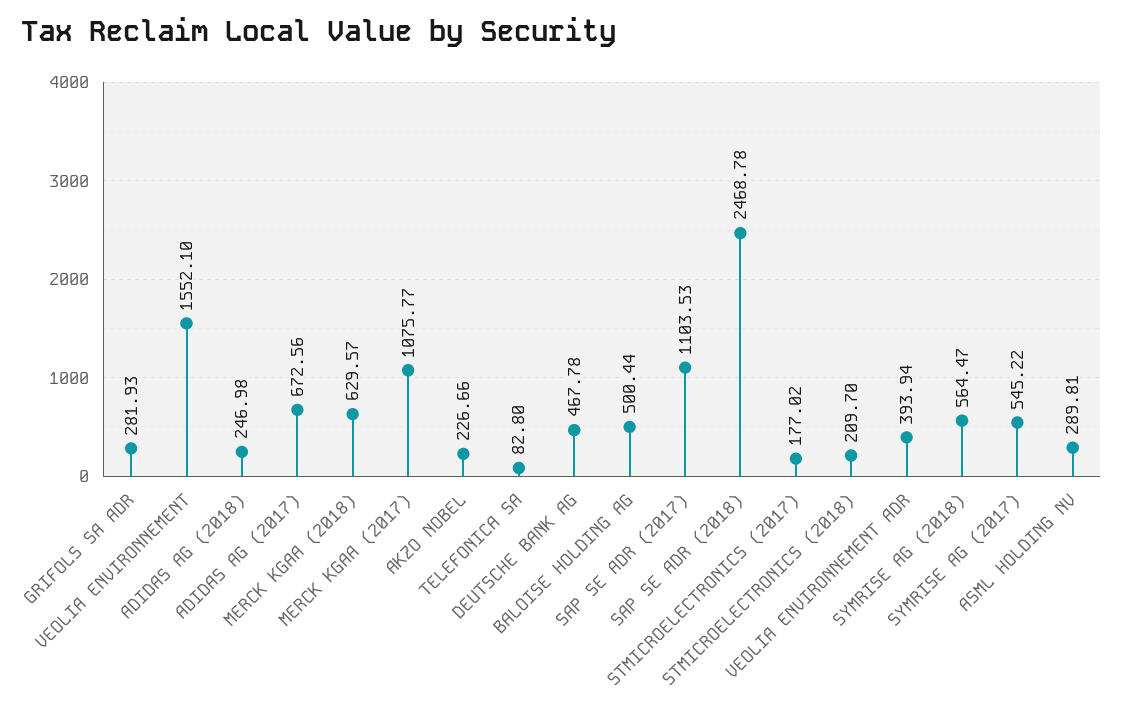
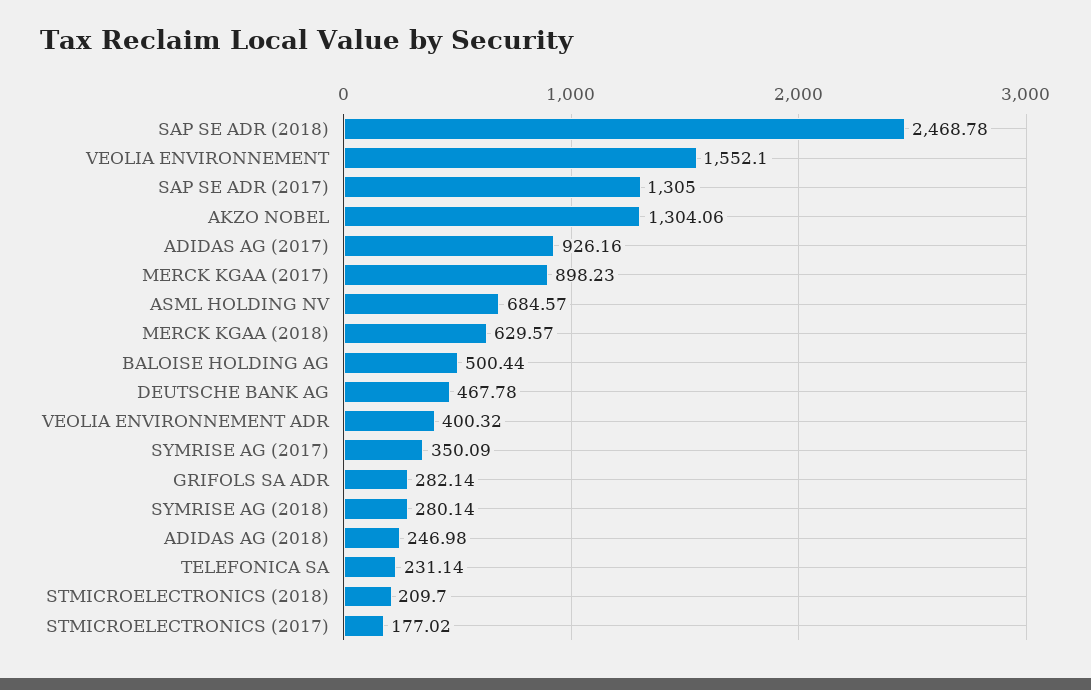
  {
-   "GRIFOLS SA ADR": 281.93,
+   "GRIFOLS SA ADR": 282.14,
    "VEOLIA ENVIRONNEMENT": 1552.1,
    "ADIDAS AG (2018)": 246.98,
-   "ADIDAS AG (2017)": 672.56,
+   "ADIDAS AG (2017)": 926.16,
    "MERCK KGAA (2018)": 629.57,
-   "MERCK KGAA (2017)": 1075.77,
+   "MERCK KGAA (2017)": 898.23,
-   "AKZO NOBEL": 226.66,
+   "AKZO NOBEL": 1304.06,
-   "TELEFONICA SA": 82.8,
+   "TELEFONICA SA": 231.14,
    "DEUTSCHE BANK AG": 467.78,
    "BALOISE HOLDING AG": 500.44,
-   "SAP SE ADR (2017)": 1103.53,
+   "SAP SE ADR (2017)": 1305,
    "SAP SE ADR (2018)": 2468.78,
    "STMICROELECTRONICS (2017)": 177.02,
    "STMICROELECTRONICS (2018)": 209.7,
-   "VEOLIA ENVIRONNEMENT ADR": 393.94,
+   "VEOLIA ENVIRONNEMENT ADR": 400.32,
-   "SYMRISE AG (2018)": 564.47,
+   "SYMRISE AG (2018)": 280.14,
-   "SYMRISE AG (2017)": 545.22,
+   "SYMRISE AG (2017)": 350.09,
-   "ASML HOLDING NV": 289.81
+   "ASML HOLDING NV": 684.57
  }

